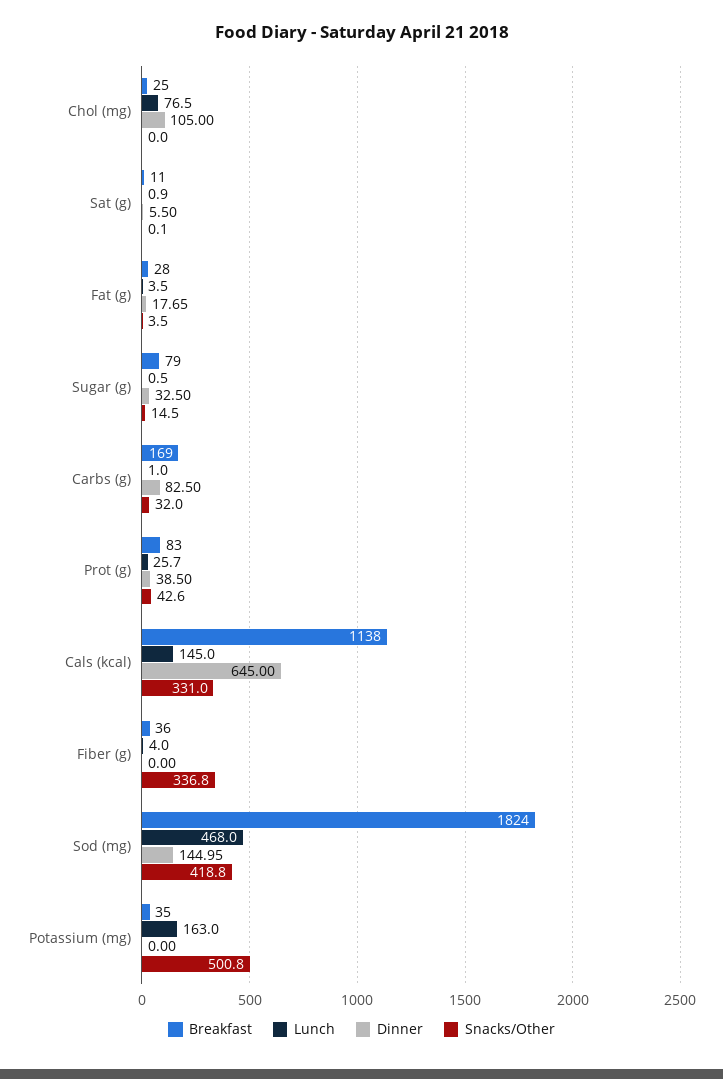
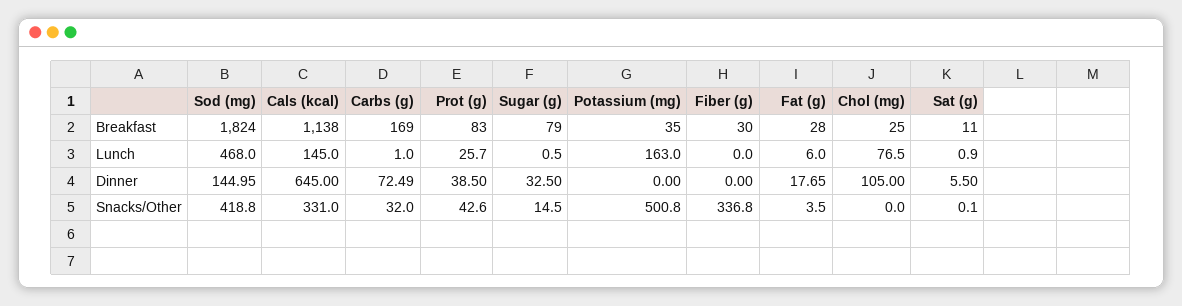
  {
    "Breakfast": {
      "Chol (mg)": 25,
      "Sat (g)": 11,
      "Fat (g)": 28,
      "Sugar (g)": 79,
      "Carbs (g)": 169,
      "Prot (g)": 83,
      "Cals (kcal)": 1138,
-     "Fiber (g)": 36,
+     "Fiber (g)": 30,
      "Sod (mg)": 1824,
      "Potassium (mg)": 35
    },
    "Lunch": {
      "Chol (mg)": 76.5,
      "Sat (g)": 0.9,
-     "Fat (g)": 3.5,
+     "Fat (g)": 6,
      "Sugar (g)": 0.5,
      "Carbs (g)": 1,
      "Prot (g)": 25.7,
      "Cals (kcal)": 145,
-     "Fiber (g)": 4,
+     "Fiber (g)": 0,
      "Sod (mg)": 468,
      "Potassium (mg)": 163
    },
    "Dinner": {
      "Chol (mg)": 105,
      "Sat (g)": 5.5,
      "Fat (g)": 17.65,
      "Sugar (g)": 32.5,
-     "Carbs (g)": 82.5,
+     "Carbs (g)": 72.49,
      "Prot (g)": 38.5,
      "Cals (kcal)": 645,
      "Fiber (g)": 0,
      "Sod (mg)": 144.95,
      "Potassium (mg)": 0
    },
    "Snacks/Other": {
      "Chol (mg)": 0,
      "Sat (g)": 0.1,
      "Fat (g)": 3.5,
      "Sugar (g)": 14.5,
      "Carbs (g)": 32,
      "Prot (g)": 42.6,
      "Cals (kcal)": 331,
      "Fiber (g)": 336.8,
      "Sod (mg)": 418.8,
      "Potassium (mg)": 500.8
    }
  }

